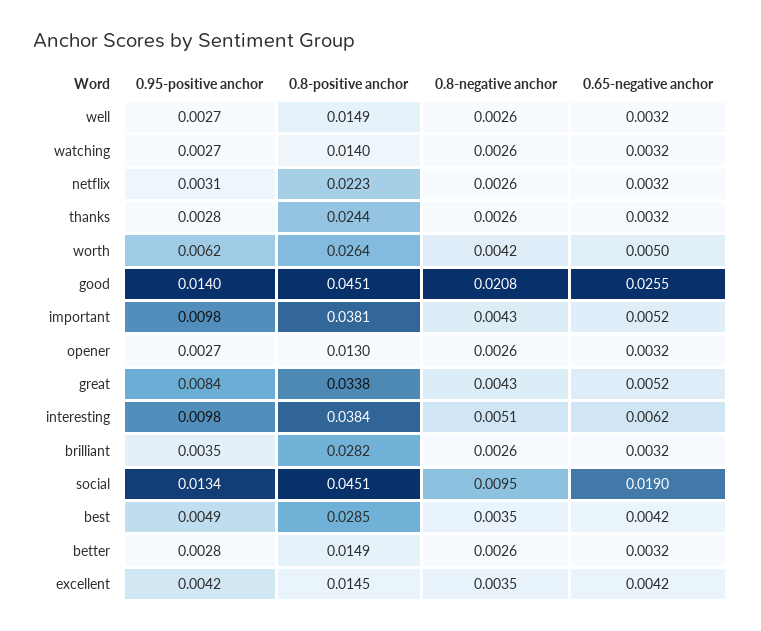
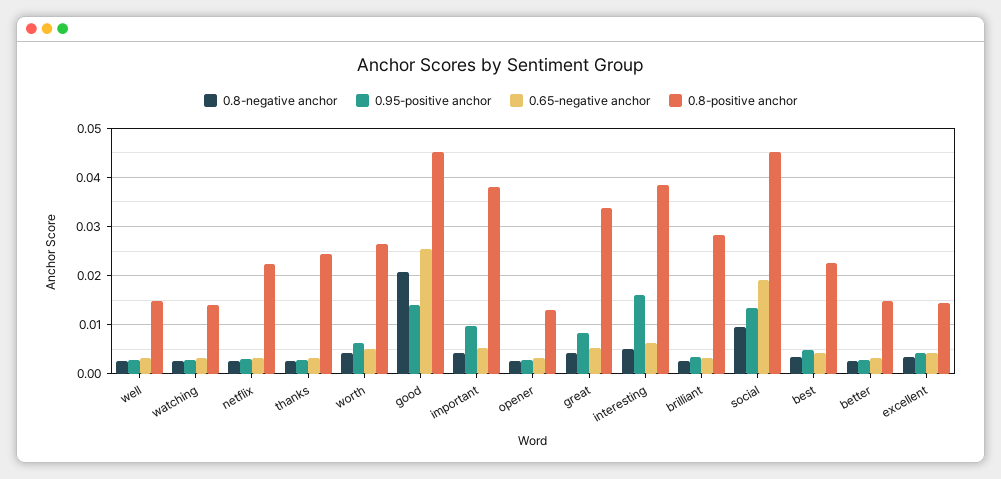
  {
    "0.95-positive anchor": {
      "well": 0.0027,
      "watching": 0.0027,
      "netflix": 0.0031,
      "thanks": 0.0028,
      "worth": 0.0062,
      "good": 0.014,
      "important": 0.0098,
      "opener": 0.0027,
      "great": 0.0084,
-     "interesting": 0.0098,
+     "interesting": 0.016,
      "brilliant": 0.0035,
      "social": 0.0134,
      "best": 0.0049,
      "better": 0.0028,
      "excellent": 0.0042
    },
    "0.8-positive anchor": {
      "well": 0.0149,
      "watching": 0.014,
      "netflix": 0.0223,
      "thanks": 0.0244,
      "worth": 0.0264,
      "good": 0.0451,
      "important": 0.0381,
      "opener": 0.013,
      "great": 0.0338,
      "interesting": 0.0384,
      "brilliant": 0.0282,
      "social": 0.0451,
-     "best": 0.0285,
+     "best": 0.022,
      "better": 0.0149,
      "excellent": 0.0145
    },
    "0.8-negative anchor": {
      "well": 0.0026,
      "watching": 0.0026,
      "netflix": 0.0026,
      "thanks": 0.0026,
      "worth": 0.0042,
      "good": 0.0208,
      "important": 0.0043,
      "opener": 0.0026,
      "great": 0.0043,
      "interesting": 0.0051,
      "brilliant": 0.0026,
      "social": 0.0095,
      "best": 0.0035,
      "better": 0.0026,
      "excellent": 0.0035
    },
    "0.65-negative anchor": {
      "well": 0.0032,
      "watching": 0.0032,
      "netflix": 0.0032,
      "thanks": 0.0032,
      "worth": 0.005,
      "good": 0.0255,
      "important": 0.0052,
      "opener": 0.0032,
      "great": 0.0052,
      "interesting": 0.0062,
      "brilliant": 0.0032,
      "social": 0.019,
      "best": 0.0042,
      "better": 0.0032,
      "excellent": 0.0042
    }
  }

